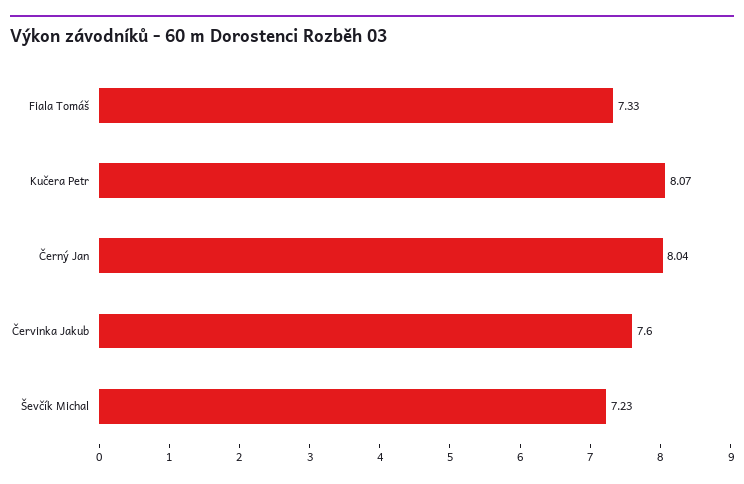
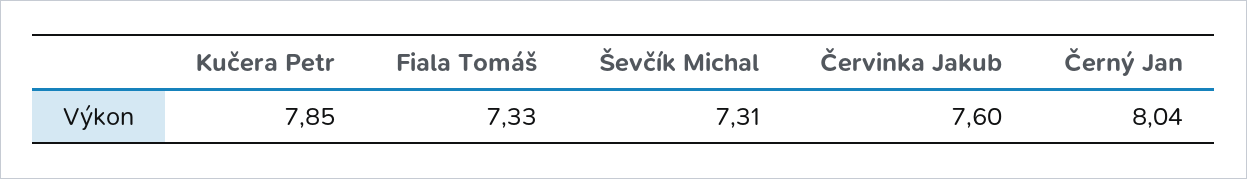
  {
    "Fiala Tomáš": 7.33,
-   "Kučera Petr": 8.07,
+   "Kučera Petr": 7.85,
    "Černý Jan": 8.04,
    "Červinka Jakub": 7.6,
-   "Ševčík Michal": 7.23
+   "Ševčík Michal": 7.31
  }

